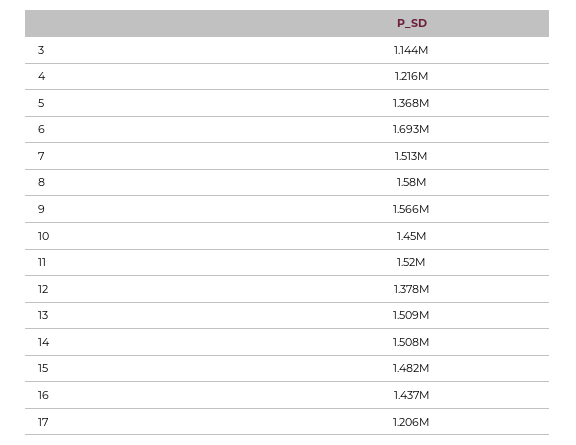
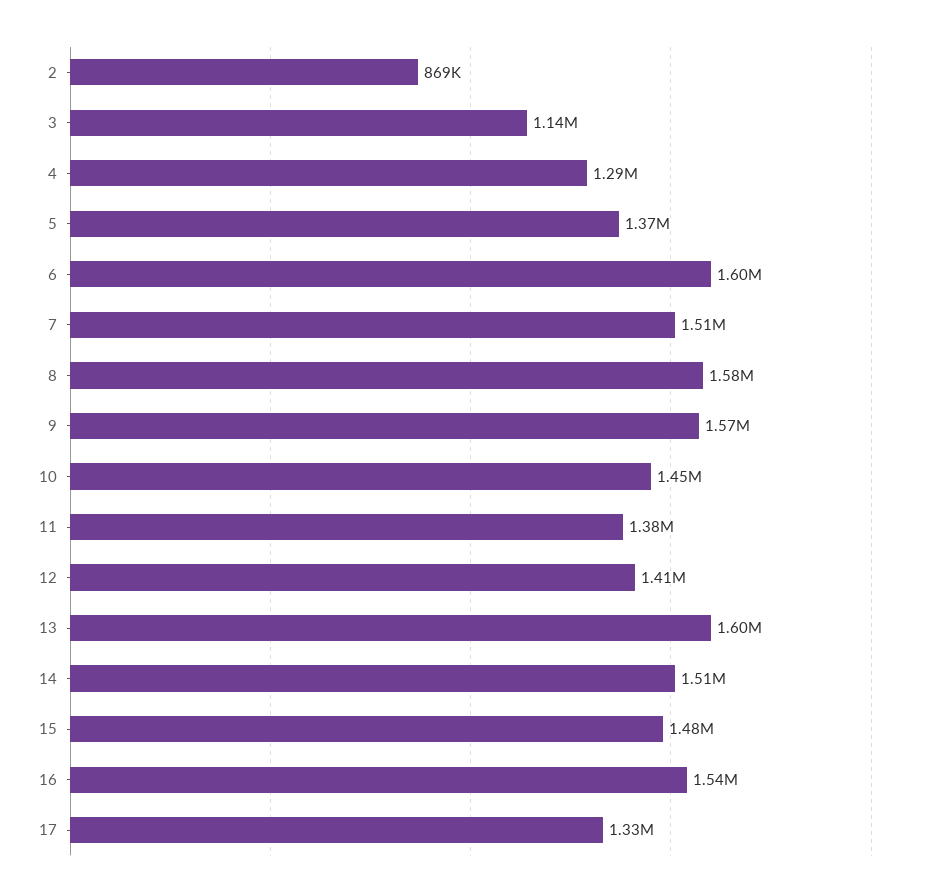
  {
    "3": 1144000,
-   "4": 1216000,
+   "4": 1290000,
    "5": 1368000,
-   "6": 1693000,
+   "6": 1600000,
    "7": 1513000,
    "8": 1580000,
    "9": 1566000,
    "10": 1450000,
-   "11": 1520000,
+   "11": 1380000,
-   "12": 1378000,
+   "12": 1410000,
-   "13": 1509000,
+   "13": 1600000,
    "14": 1508000,
    "15": 1482000,
-   "16": 1437000,
+   "16": 1540000,
-   "17": 1206000
+   "17": 1330000,
+   "2": 869000
  }

